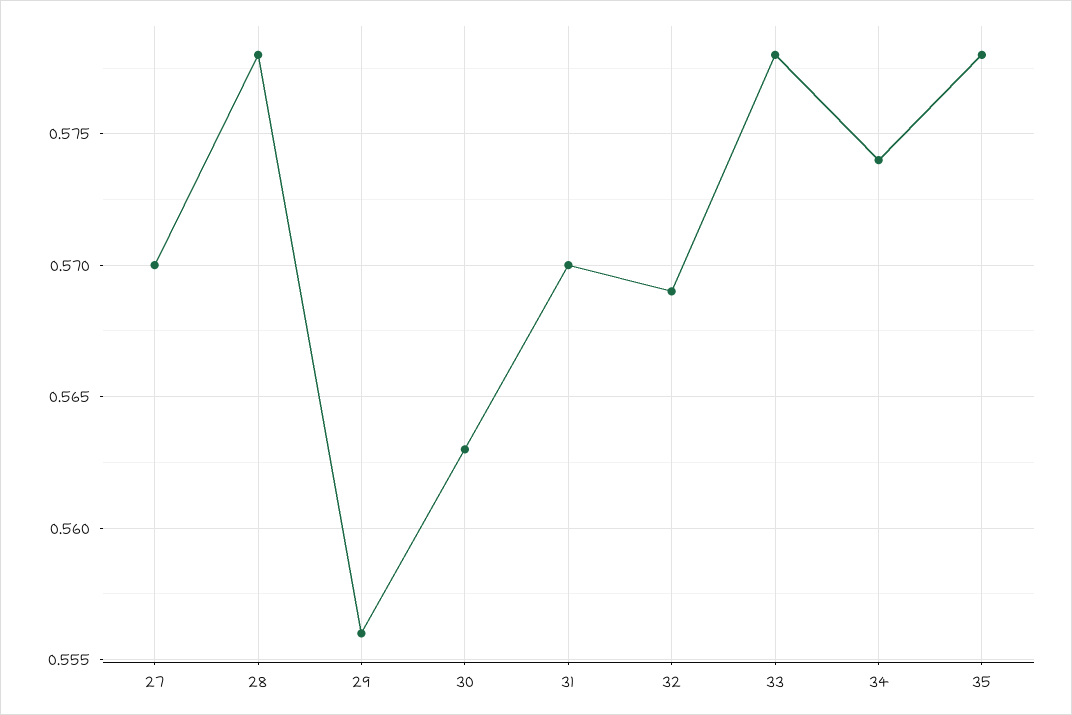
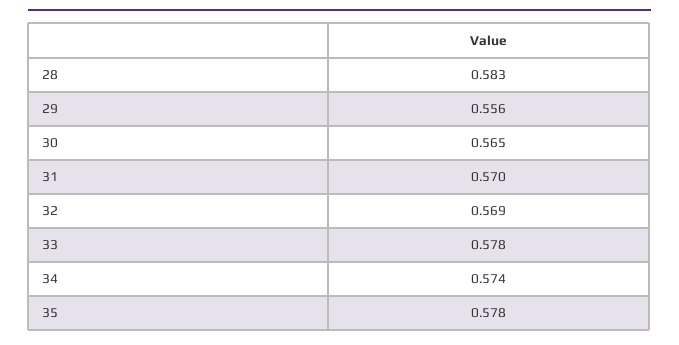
  {
-   "27": 0.57,
-   "28": 0.578,
+   "28": 0.583,
    "29": 0.556,
-   "30": 0.563,
+   "30": 0.565,
    "31": 0.57,
    "32": 0.569,
    "33": 0.578,
    "34": 0.574,
    "35": 0.578
  }

